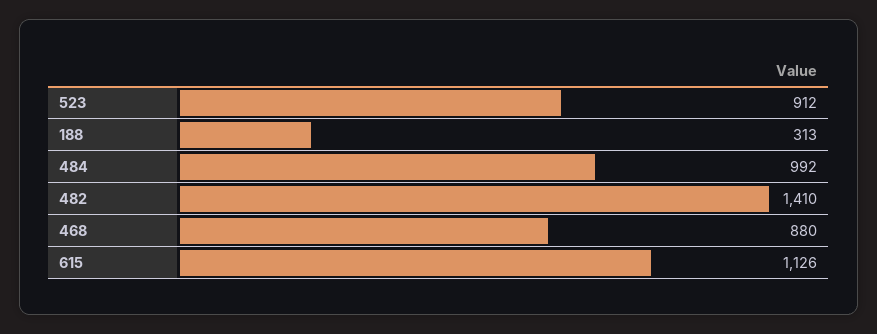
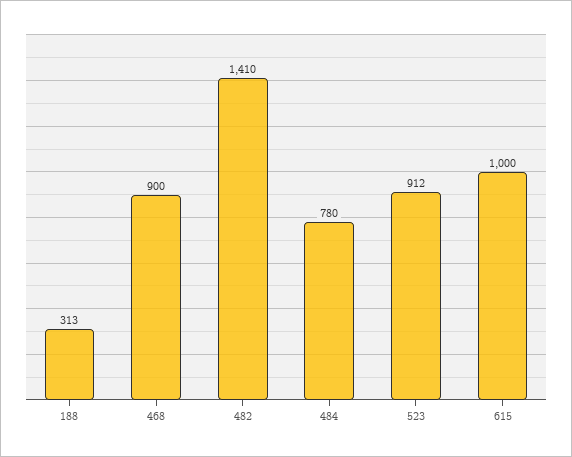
  {
    "523": 912,
    "188": 313,
-   "484": 992,
+   "484": 780,
    "482": 1410,
-   "468": 880,
+   "468": 900,
-   "615": 1126
+   "615": 1000
  }

